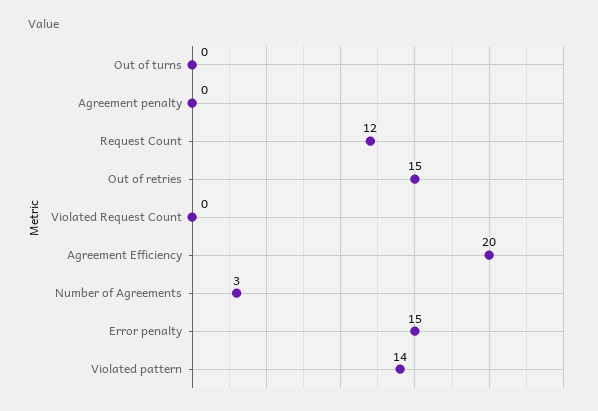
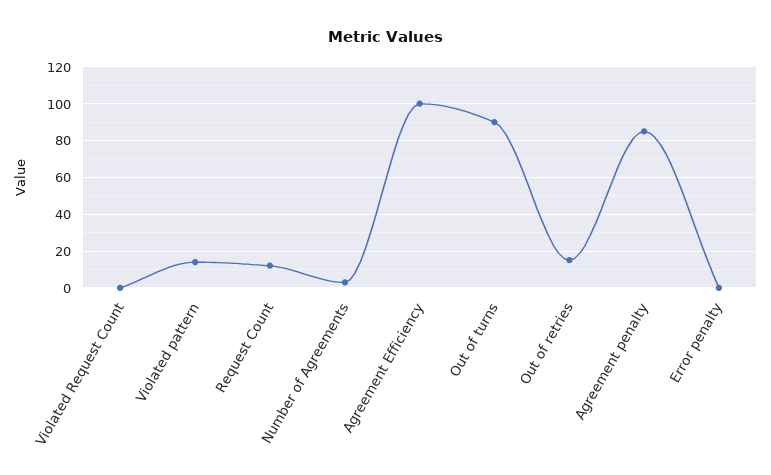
  {
-   "Out of turns": 0,
+   "Out of turns": 90,
-   "Agreement penalty": 0,
+   "Agreement penalty": 85,
    "Request Count": 12,
    "Out of retries": 15,
    "Violated Request Count": 0,
-   "Agreement Efficiency": 20,
+   "Agreement Efficiency": 100,
    "Number of Agreements": 3,
-   "Error penalty": 15,
+   "Error penalty": 0,
    "Violated pattern": 14
  }

